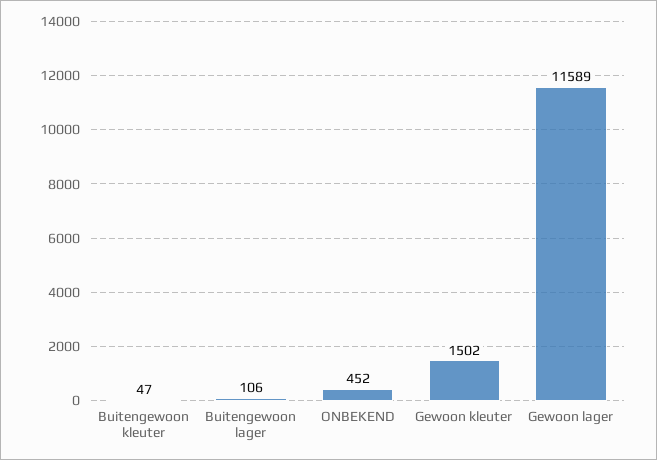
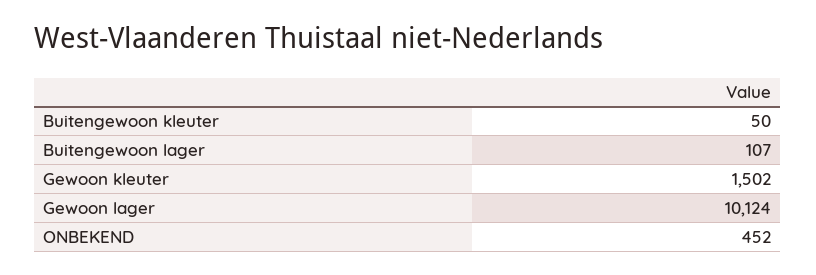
  {
-   "Buitengewoon kleuter": 47,
+   "Buitengewoon kleuter": 50,
-   "Buitengewoon lager": 106,
+   "Buitengewoon lager": 107,
    "ONBEKEND": 452,
    "Gewoon kleuter": 1502,
-   "Gewoon lager": 11589
+   "Gewoon lager": 10124
  }

